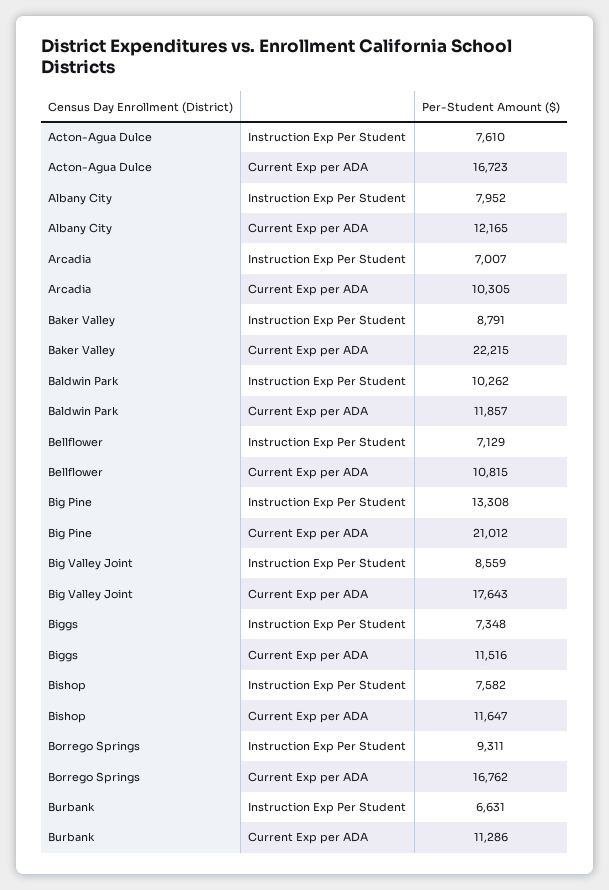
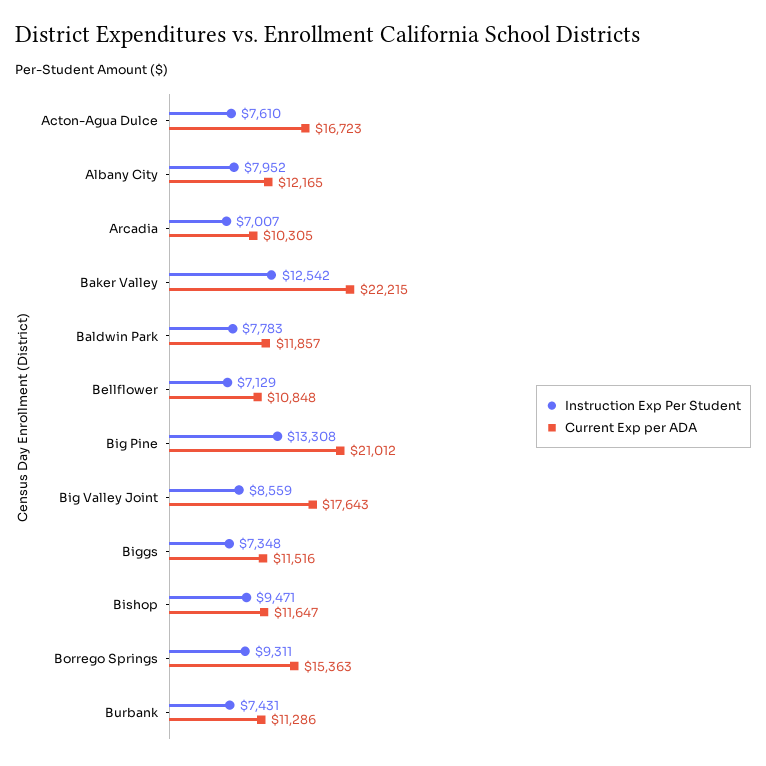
  {
    "Instruction Exp Per Student": {
      "Acton-Agua Dulce": 7610,
      "Albany City": 7952,
      "Arcadia": 7007,
-     "Baker Valley": 8791,
+     "Baker Valley": 12542,
-     "Baldwin Park": 10262,
+     "Baldwin Park": 7783,
      "Bellflower": 7129,
      "Big Pine": 13308,
      "Big Valley Joint": 8559,
      "Biggs": 7348,
-     "Bishop": 7582,
+     "Bishop": 9471,
      "Borrego Springs": 9311,
-     "Burbank": 6631
+     "Burbank": 7431
    },
    "Current Exp per ADA": {
      "Acton-Agua Dulce": 16723,
      "Albany City": 12165,
      "Arcadia": 10305,
      "Baker Valley": 22215,
      "Baldwin Park": 11857,
-     "Bellflower": 10815,
+     "Bellflower": 10848,
      "Big Pine": 21012,
      "Big Valley Joint": 17643,
      "Biggs": 11516,
      "Bishop": 11647,
-     "Borrego Springs": 16762,
+     "Borrego Springs": 15363,
      "Burbank": 11286
    }
  }

